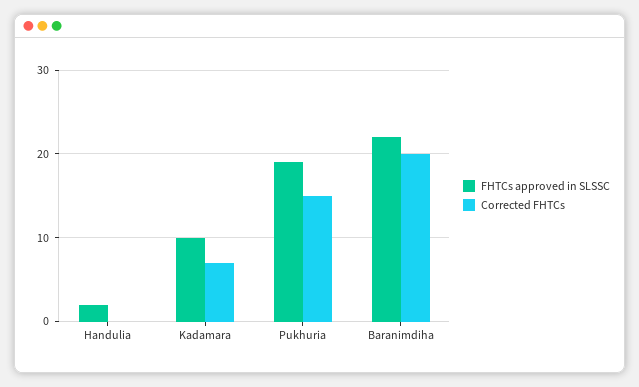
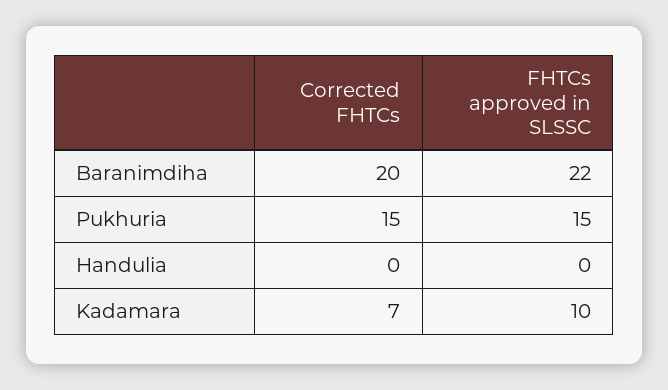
  {
    "FHTCs approved in SLSSC": {
-     "Handulia": 2,
+     "Handulia": 0,
      "Kadamara": 10,
-     "Pukhuria": 19,
+     "Pukhuria": 15,
      "Baranimdiha": 22
    },
    "Corrected FHTCs": {
      "Handulia": 0,
      "Kadamara": 7,
      "Pukhuria": 15,
      "Baranimdiha": 20
    }
  }

